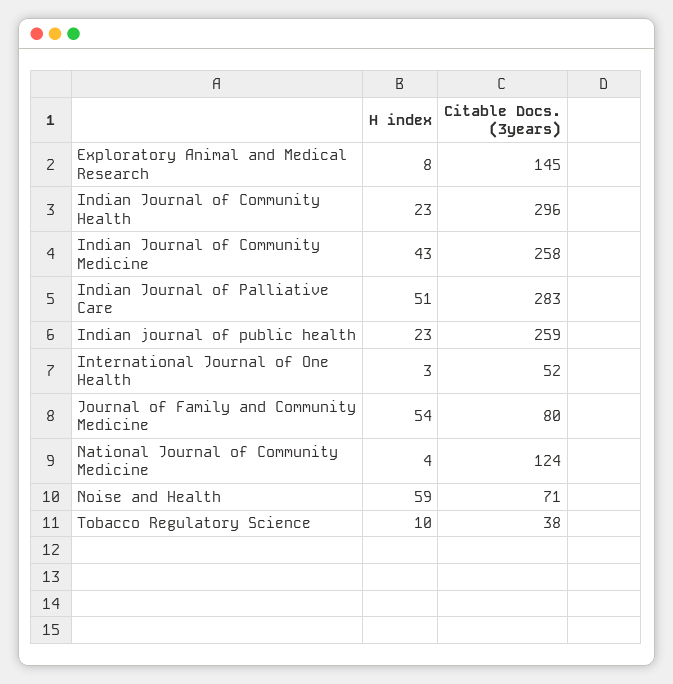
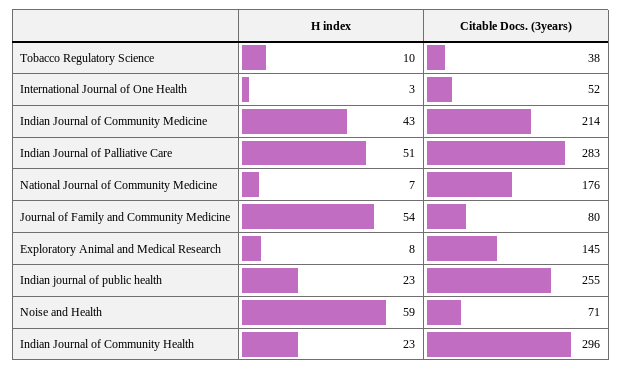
  {
    "H index": {
      "Exploratory Animal and Medical Research": 8,
      "Indian Journal of Community Health": 23,
      "Indian Journal of Community Medicine": 43,
      "Indian Journal of Palliative Care": 51,
      "Indian journal of public health": 23,
      "International Journal of One Health": 3,
      "Journal of Family and Community Medicine": 54,
-     "National Journal of Community Medicine": 4,
+     "National Journal of Community Medicine": 7,
      "Noise and Health": 59,
      "Tobacco Regulatory Science": 10
    },
    "Citable Docs. (3years)": {
      "Exploratory Animal and Medical Research": 145,
      "Indian Journal of Community Health": 296,
-     "Indian Journal of Community Medicine": 258,
+     "Indian Journal of Community Medicine": 214,
      "Indian Journal of Palliative Care": 283,
-     "Indian journal of public health": 259,
+     "Indian journal of public health": 255,
      "International Journal of One Health": 52,
      "Journal of Family and Community Medicine": 80,
-     "National Journal of Community Medicine": 124,
+     "National Journal of Community Medicine": 176,
      "Noise and Health": 71,
      "Tobacco Regulatory Science": 38
    }
  }

